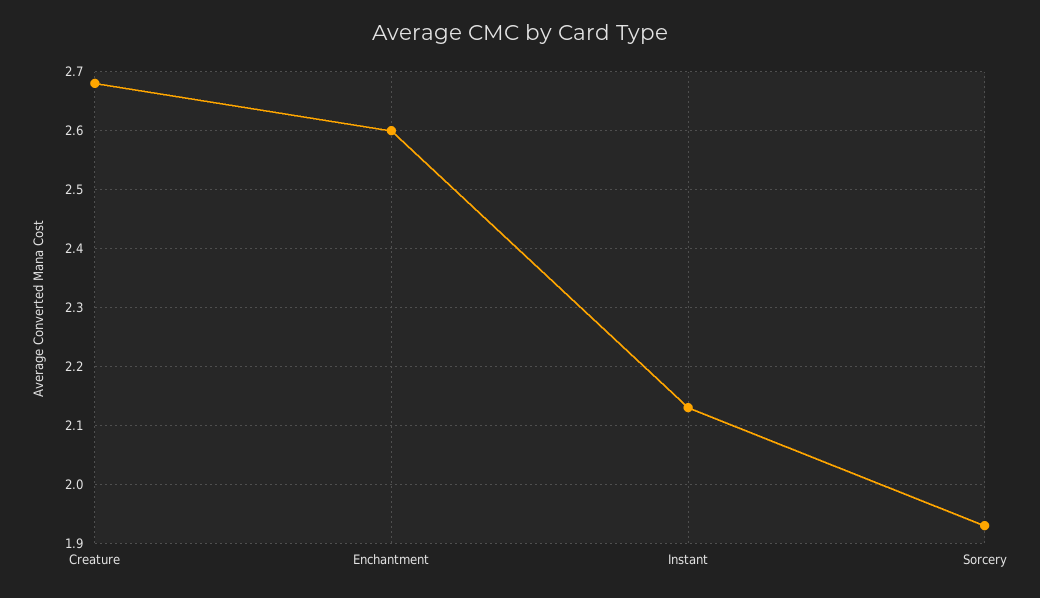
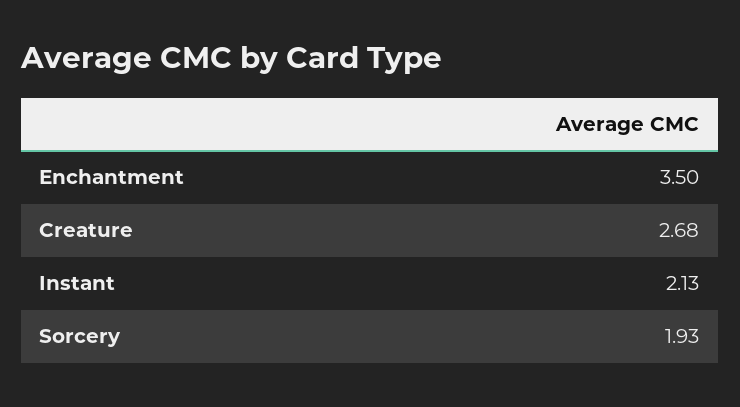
  {
    "Creature": 2.68,
-   "Enchantment": 2.6,
+   "Enchantment": 3.5,
    "Instant": 2.13,
    "Sorcery": 1.93
  }

